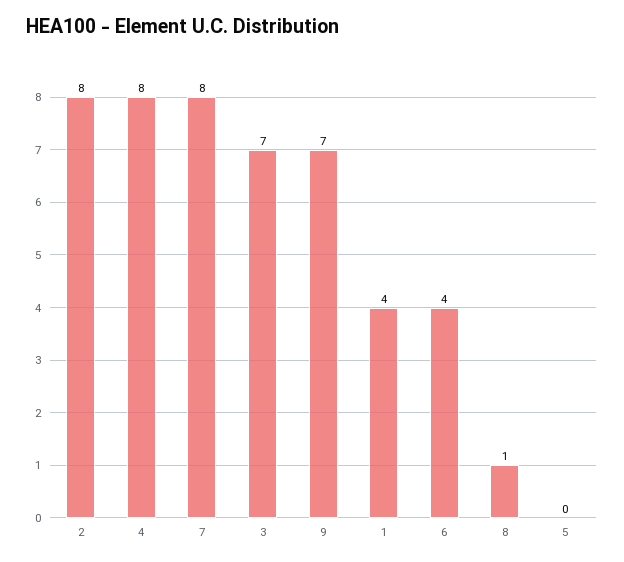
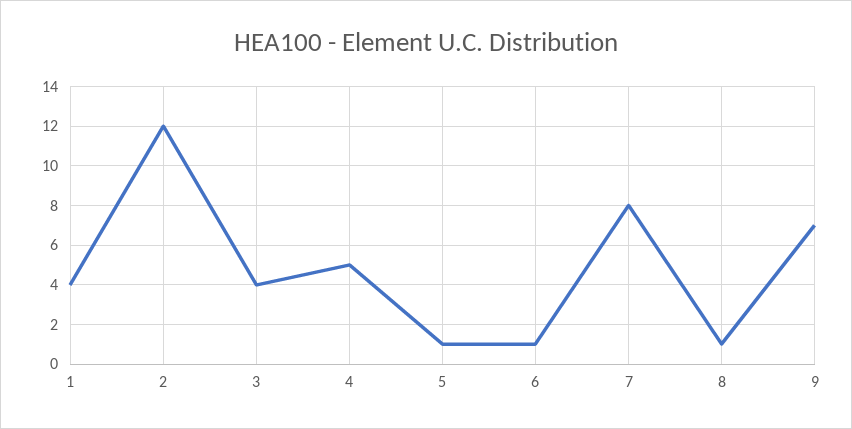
  {
-   "2": 8,
+   "2": 12,
-   "4": 8,
+   "4": 5,
    "7": 8,
-   "3": 7,
+   "3": 4,
    "9": 7,
    "1": 4,
-   "6": 4,
+   "6": 1,
    "8": 1,
-   "5": 0
+   "5": 1
  }

